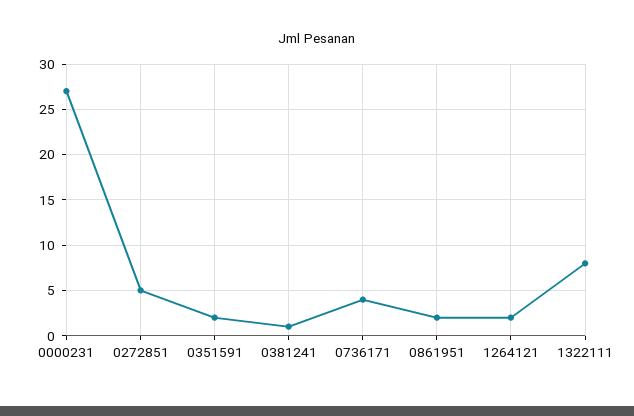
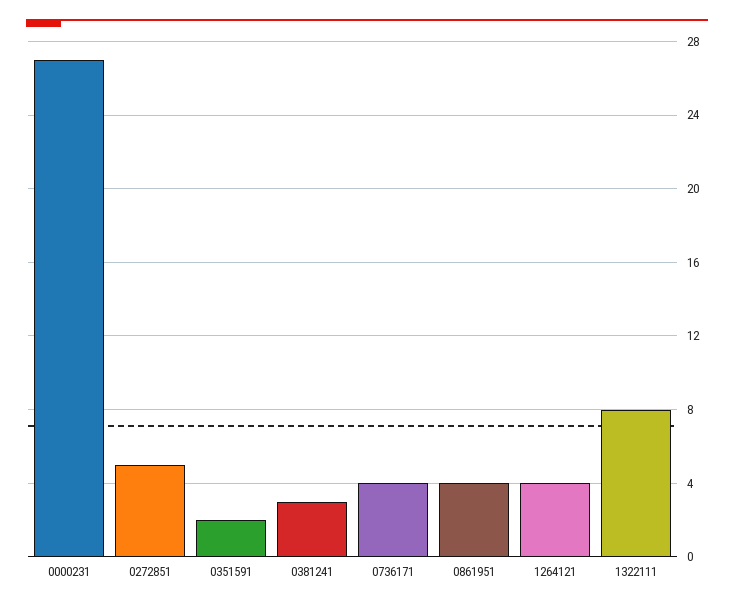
  {
    "0000231": 27,
    "0272851": 5,
    "0351591": 2,
-   "0381241": 1,
+   "0381241": 3,
    "0736171": 4,
-   "0861951": 2,
+   "0861951": 4,
-   "1264121": 2,
+   "1264121": 4,
    "1322111": 8
  }

